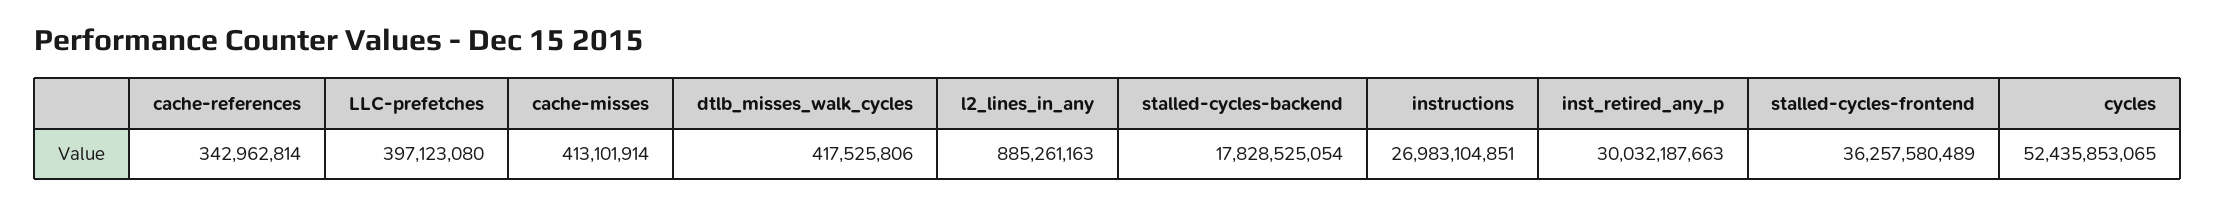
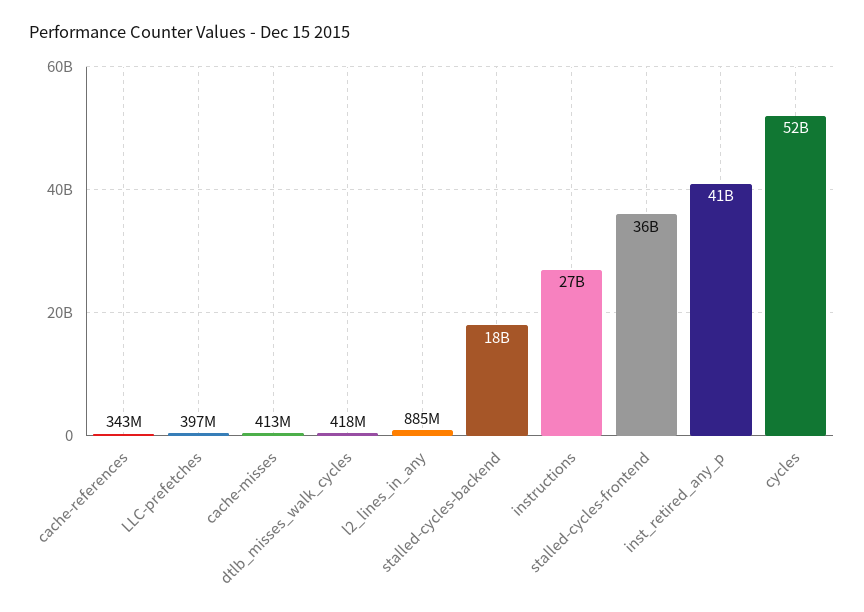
  {
    "cache-references": 342962814,
    "LLC-prefetches": 397123080,
    "cache-misses": 413101914,
    "dtlb_misses_walk_cycles": 417525806,
    "l2_lines_in_any": 885261163,
    "stalled-cycles-backend": 17828525054,
    "instructions": 26983104851,
-   "inst_retired_any_p": 30032187663,
+   "inst_retired_any_p": 41000000000,
    "stalled-cycles-frontend": 36257580489,
    "cycles": 52435853065
  }

